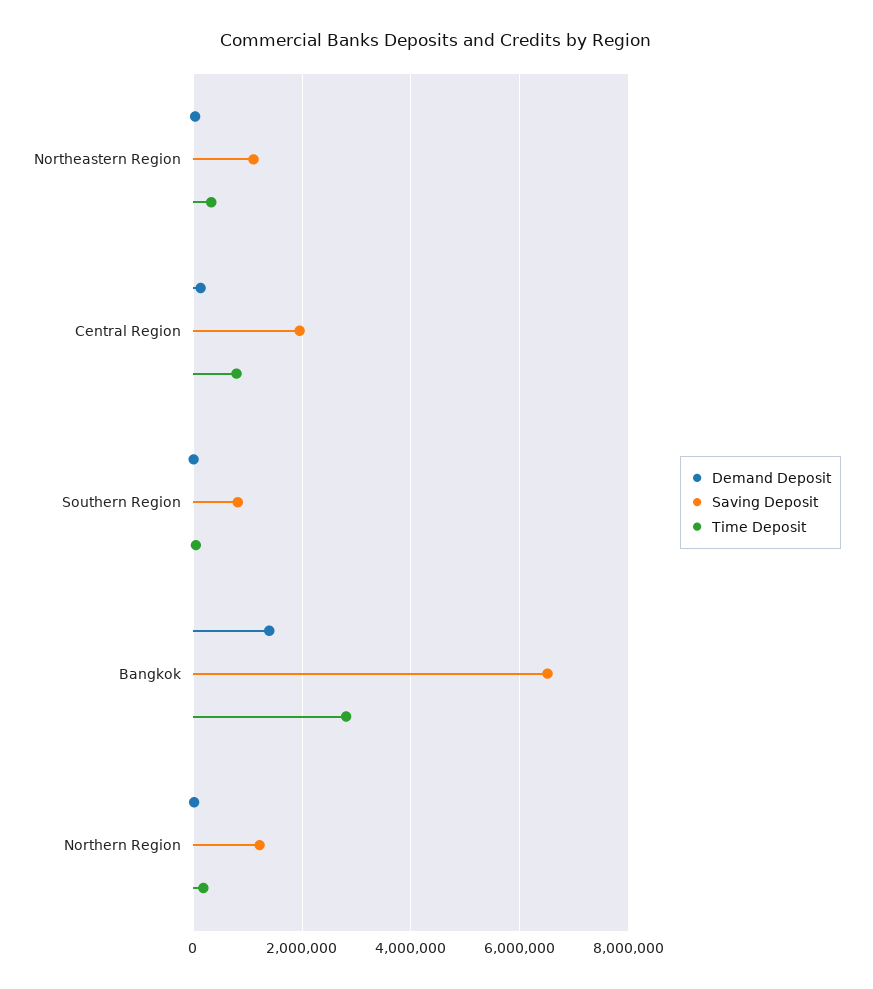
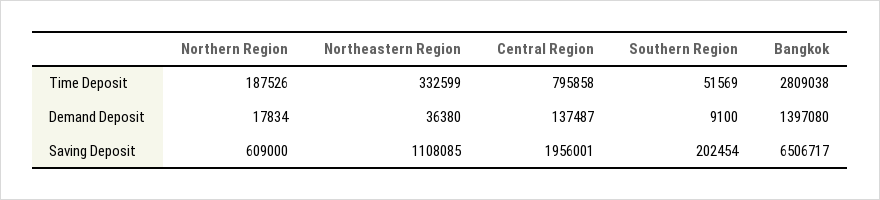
  {
    "Demand Deposit": {
      "Northeastern Region": 36380,
      "Central Region": 137487,
      "Southern Region": 9100,
      "Bangkok": 1397080,
      "Northern Region": 17834
    },
    "Saving Deposit": {
      "Northeastern Region": 1108085,
      "Central Region": 1956001,
-     "Southern Region": 800000,
+     "Southern Region": 202454,
      "Bangkok": 6506717,
-     "Northern Region": 1200000
+     "Northern Region": 609000
    },
    "Time Deposit": {
      "Northeastern Region": 332599,
      "Central Region": 795858,
      "Southern Region": 51569,
      "Bangkok": 2809038,
      "Northern Region": 187526
    }
  }

